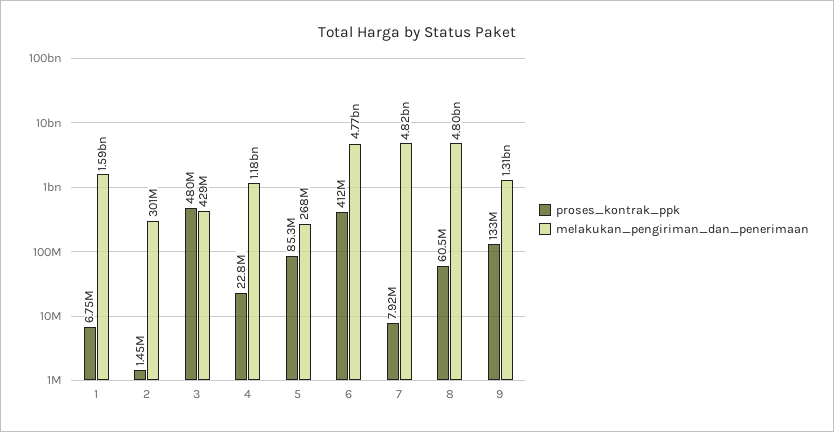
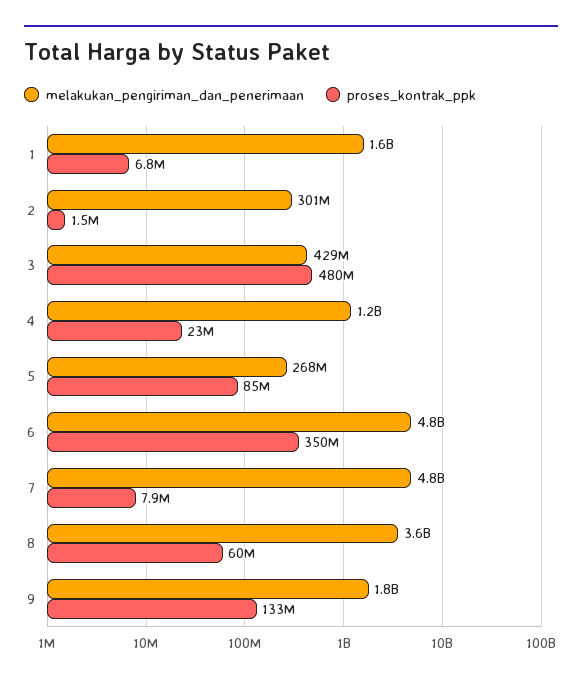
  {
    "proses_kontrak_ppk": {
      "1": 6750000,
      "2": 1450000,
      "3": 480000000,
      "4": 22800000,
      "5": 85300000,
-     "6": 412000000,
+     "6": 350000000,
      "7": 7920000,
      "8": 60500000,
      "9": 133000000
    },
    "melakukan_pengiriman_dan_penerimaan": {
      "1": 1590000000,
      "2": 301000000,
      "3": 429000000,
      "4": 1180000000,
      "5": 268000000,
      "6": 4770000000,
      "7": 4820000000,
-     "8": 4800000000,
+     "8": 3600000000,
-     "9": 1310000000
+     "9": 1800000000
    }
  }

